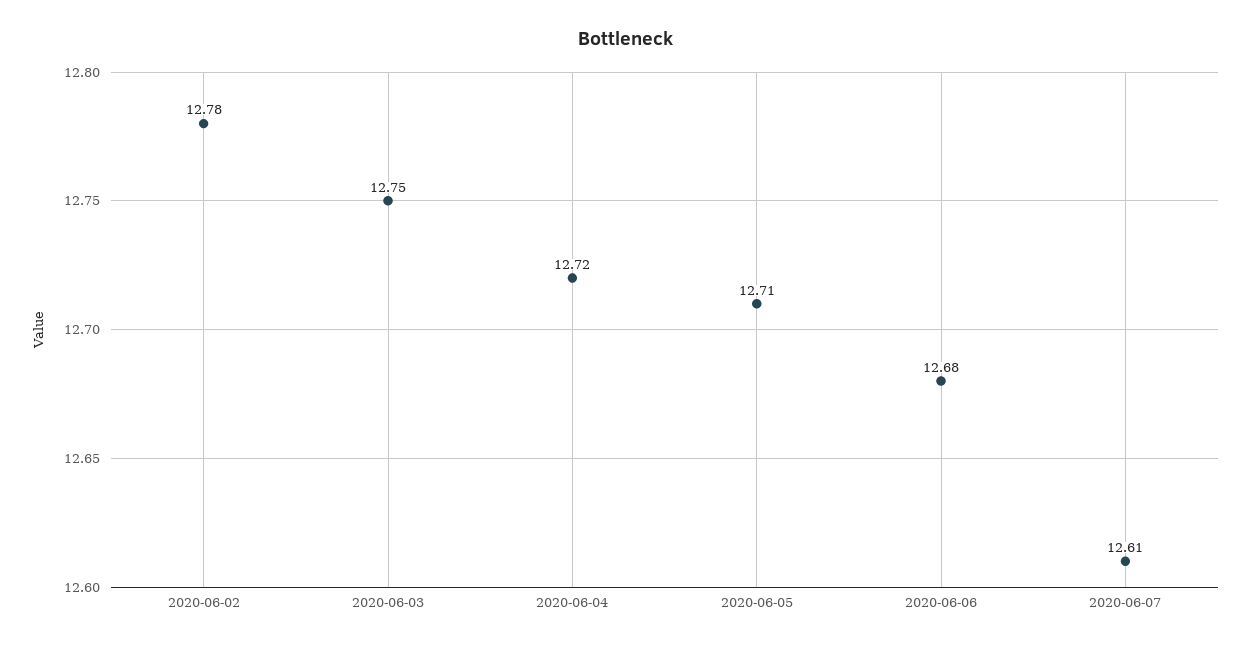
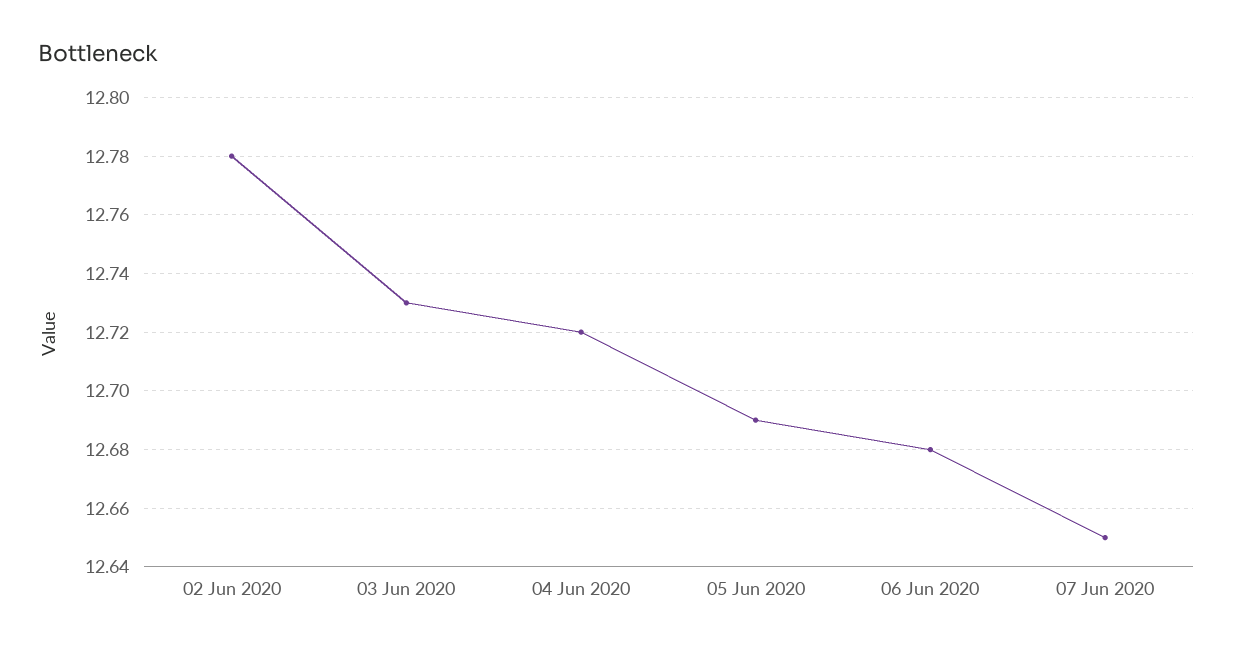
  {
    "2020-06-02": 12.78,
-   "2020-06-03": 12.75,
+   "2020-06-03": 12.73,
    "2020-06-04": 12.72,
-   "2020-06-05": 12.71,
+   "2020-06-05": 12.69,
    "2020-06-06": 12.68,
-   "2020-06-07": 12.61
+   "2020-06-07": 12.65
  }

